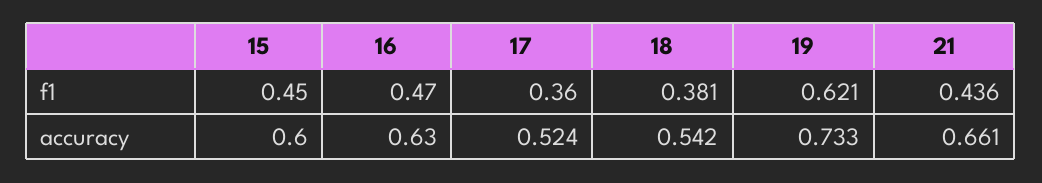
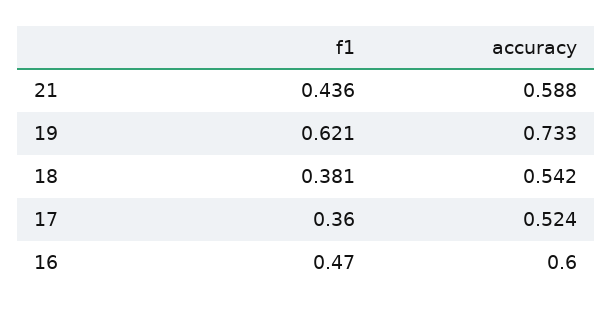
  {
-   "15": {
-     "f1": 0.45,
-     "accuracy": 0.6
-   },
    "16": {
      "f1": 0.47,
-     "accuracy": 0.63
+     "accuracy": 0.6
    },
    "17": {
      "f1": 0.36,
      "accuracy": 0.524
    },
    "18": {
      "f1": 0.381,
      "accuracy": 0.542
    },
    "19": {
      "f1": 0.621,
      "accuracy": 0.733
    },
    "21": {
      "f1": 0.436,
-     "accuracy": 0.661
+     "accuracy": 0.588
    }
  }

